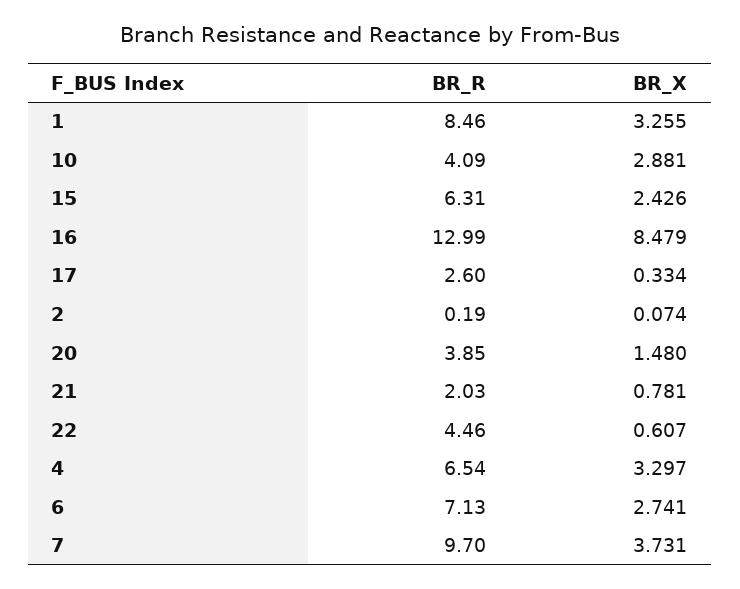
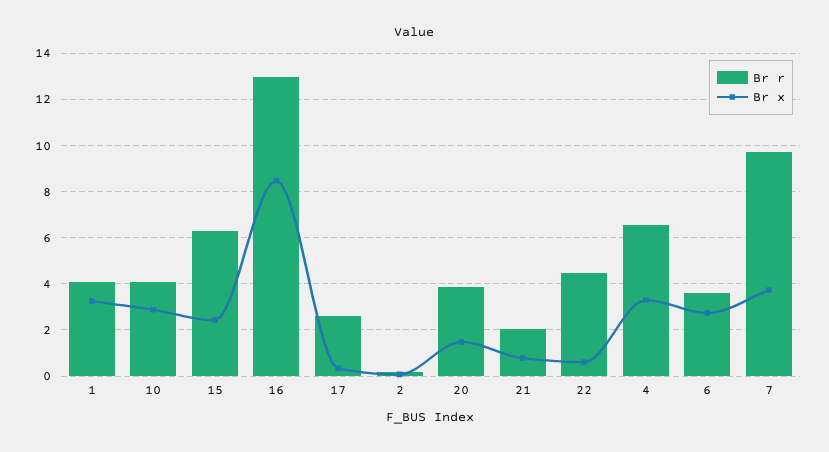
  {
    "BR_R": {
-     "1": 8.46,
+     "1": 4,
      "10": 4.09,
      "15": 6.31,
      "16": 12.99,
      "17": 2.6,
      "2": 0.19,
      "20": 3.85,
      "21": 2.03,
      "22": 4.46,
      "4": 6.54,
-     "6": 7.13,
+     "6": 3.5,
      "7": 9.7
    },
    "BR_X": {
      "1": 3.255,
      "10": 2.881,
      "15": 2.426,
      "16": 8.479,
      "17": 0.334,
      "2": 0.074,
      "20": 1.48,
      "21": 0.781,
      "22": 0.607,
      "4": 3.297,
      "6": 2.741,
      "7": 3.731
    }
  }

